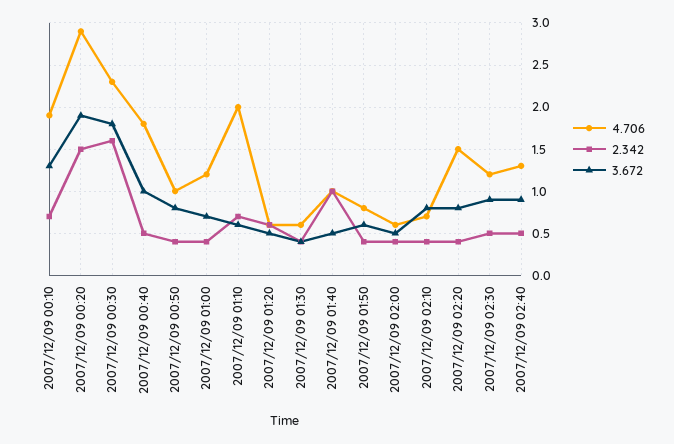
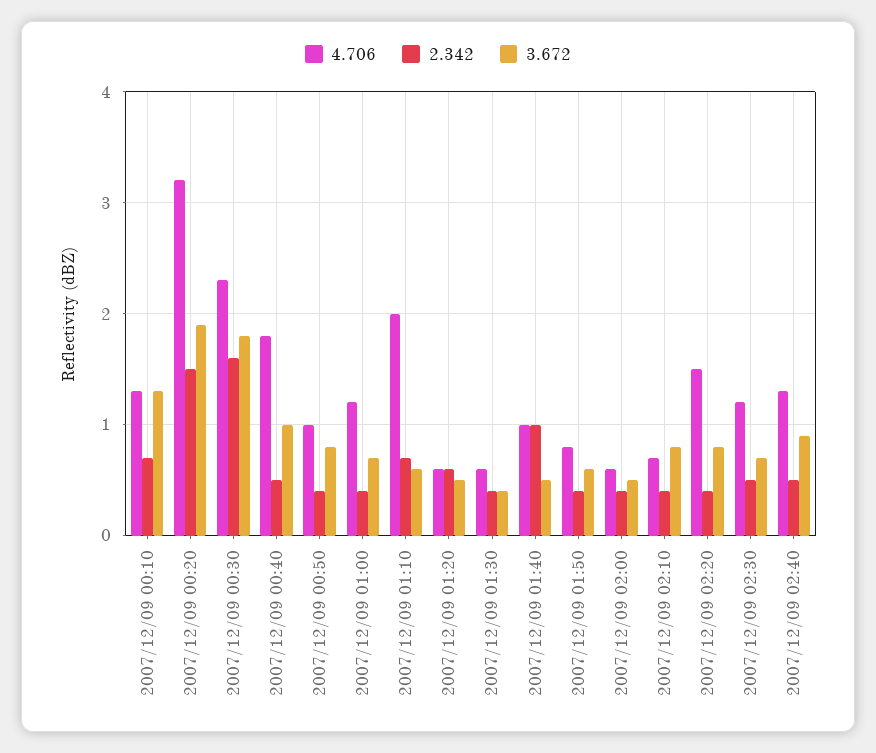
  {
    "4.706": {
-     "2007/12/09 00:10": 1.9,
+     "2007/12/09 00:10": 1.3,
-     "2007/12/09 00:20": 2.9,
+     "2007/12/09 00:20": 3.2,
      "2007/12/09 00:30": 2.3,
      "2007/12/09 00:40": 1.8,
      "2007/12/09 00:50": 1,
      "2007/12/09 01:00": 1.2,
      "2007/12/09 01:10": 2,
      "2007/12/09 01:20": 0.6,
      "2007/12/09 01:30": 0.6,
      "2007/12/09 01:40": 1,
      "2007/12/09 01:50": 0.8,
      "2007/12/09 02:00": 0.6,
      "2007/12/09 02:10": 0.7,
      "2007/12/09 02:20": 1.5,
      "2007/12/09 02:30": 1.2,
      "2007/12/09 02:40": 1.3
    },
    "2.342": {
      "2007/12/09 00:10": 0.7,
      "2007/12/09 00:20": 1.5,
      "2007/12/09 00:30": 1.6,
      "2007/12/09 00:40": 0.5,
      "2007/12/09 00:50": 0.4,
      "2007/12/09 01:00": 0.4,
      "2007/12/09 01:10": 0.7,
      "2007/12/09 01:20": 0.6,
      "2007/12/09 01:30": 0.4,
      "2007/12/09 01:40": 1,
      "2007/12/09 01:50": 0.4,
      "2007/12/09 02:00": 0.4,
      "2007/12/09 02:10": 0.4,
      "2007/12/09 02:20": 0.4,
      "2007/12/09 02:30": 0.5,
      "2007/12/09 02:40": 0.5
    },
    "3.672": {
      "2007/12/09 00:10": 1.3,
      "2007/12/09 00:20": 1.9,
      "2007/12/09 00:30": 1.8,
      "2007/12/09 00:40": 1,
      "2007/12/09 00:50": 0.8,
      "2007/12/09 01:00": 0.7,
      "2007/12/09 01:10": 0.6,
      "2007/12/09 01:20": 0.5,
      "2007/12/09 01:30": 0.4,
      "2007/12/09 01:40": 0.5,
      "2007/12/09 01:50": 0.6,
      "2007/12/09 02:00": 0.5,
      "2007/12/09 02:10": 0.8,
      "2007/12/09 02:20": 0.8,
-     "2007/12/09 02:30": 0.9,
+     "2007/12/09 02:30": 0.7,
      "2007/12/09 02:40": 0.9
    }
  }

